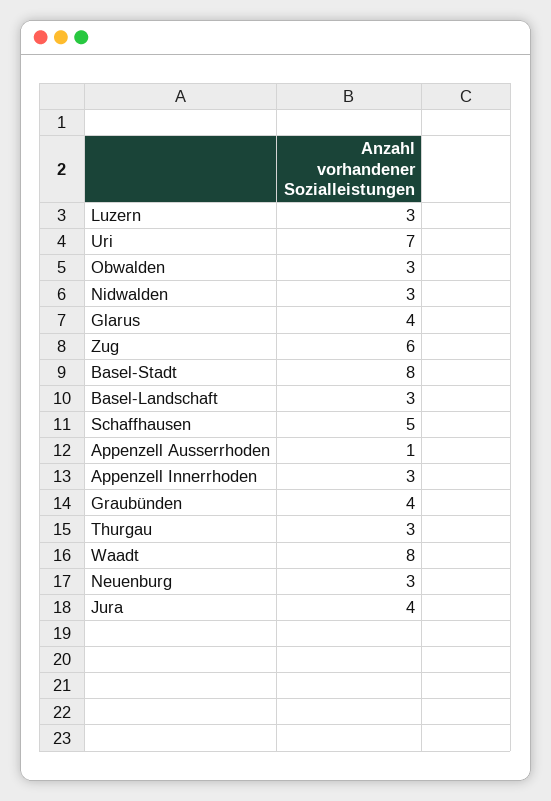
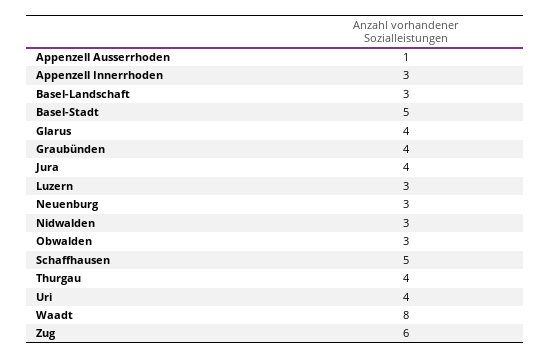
  {
    "Luzern": 3,
-   "Uri": 7,
+   "Uri": 4,
    "Obwalden": 3,
    "Nidwalden": 3,
    "Glarus": 4,
    "Zug": 6,
-   "Basel-Stadt": 8,
+   "Basel-Stadt": 5,
    "Basel-Landschaft": 3,
    "Schaffhausen": 5,
    "Appenzell Ausserrhoden": 1,
    "Appenzell Innerrhoden": 3,
    "Graubünden": 4,
-   "Thurgau": 3,
+   "Thurgau": 4,
    "Waadt": 8,
    "Neuenburg": 3,
    "Jura": 4
  }

